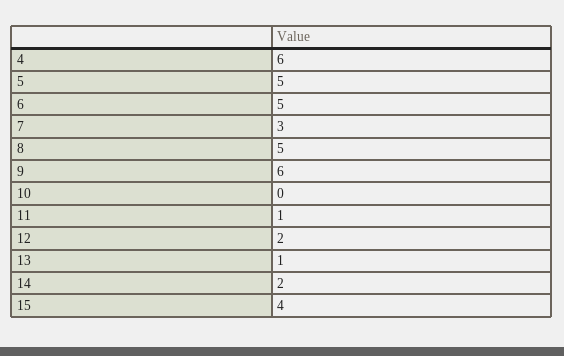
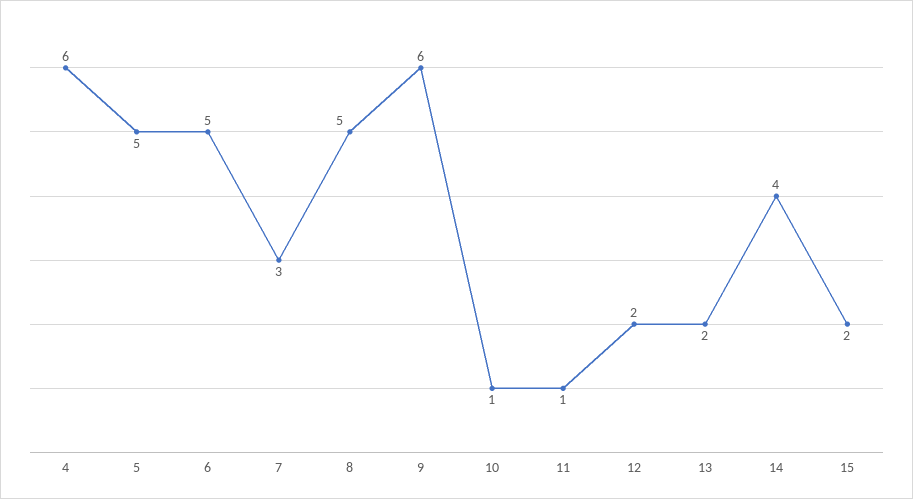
  {
    "4": 6,
    "5": 5,
    "6": 5,
    "7": 3,
    "8": 5,
    "9": 6,
-   "10": 0,
+   "10": 1,
    "11": 1,
    "12": 2,
-   "13": 1,
+   "13": 2,
-   "14": 2,
+   "14": 4,
-   "15": 4
+   "15": 2
  }

